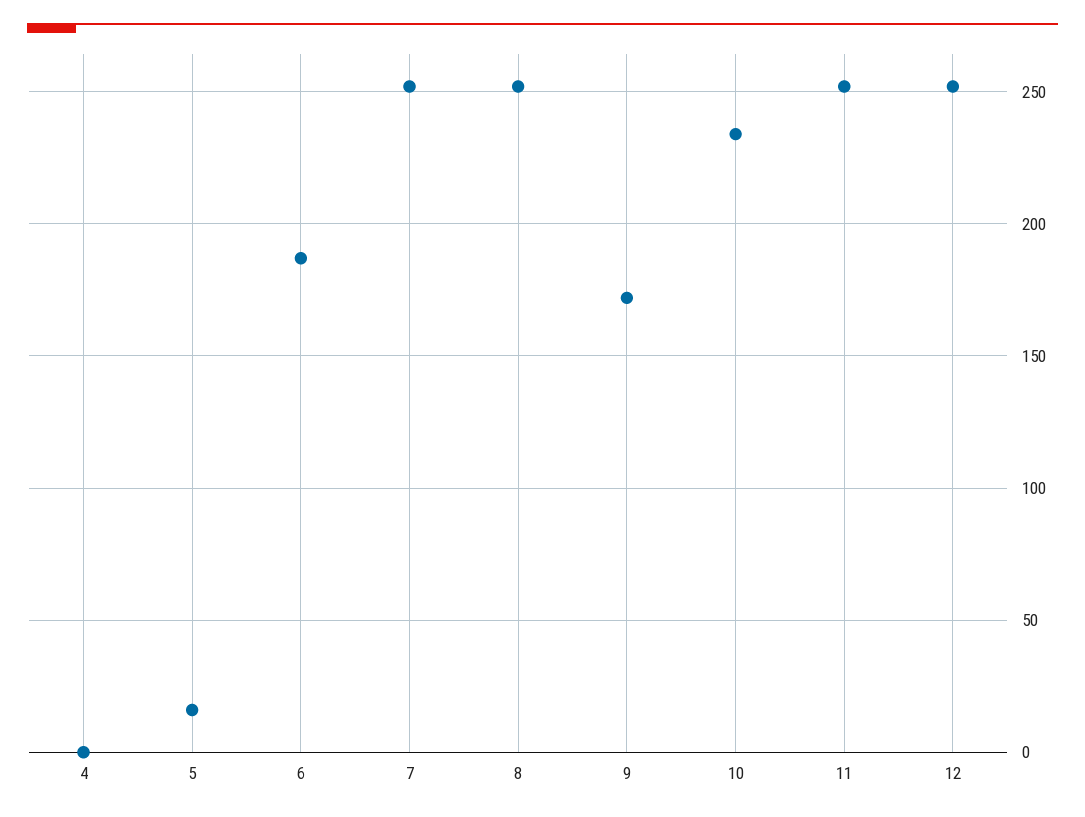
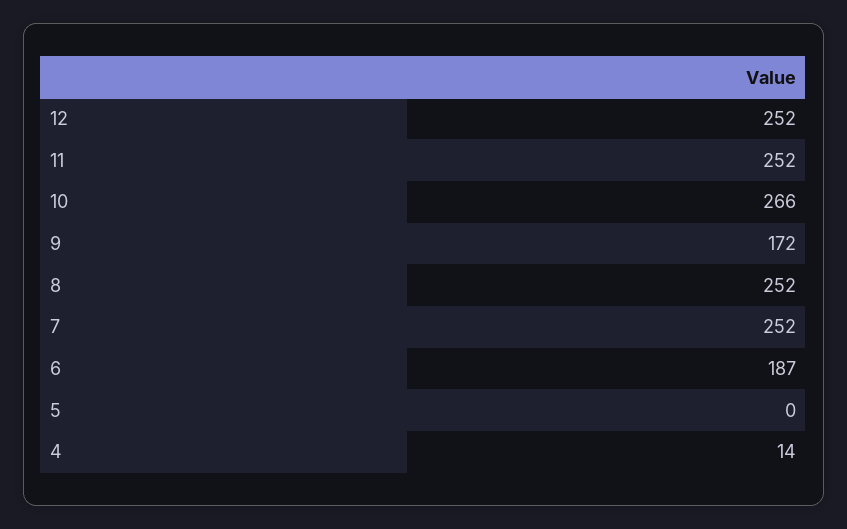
  {
-   "4": 0,
+   "4": 14,
-   "5": 15,
+   "5": 0,
    "6": 187,
    "7": 252,
    "8": 252,
    "9": 172,
-   "10": 235,
+   "10": 266,
    "11": 252,
    "12": 252
  }

